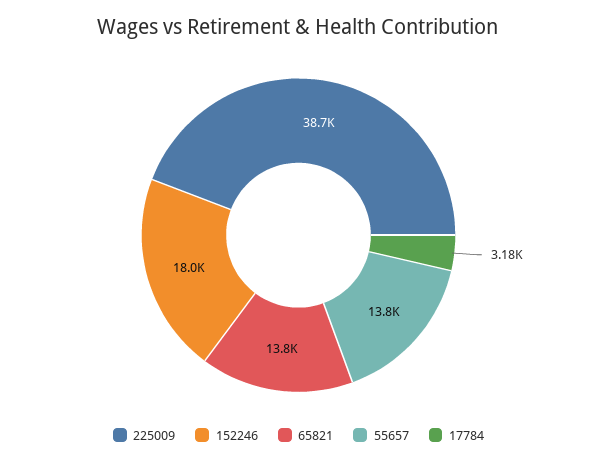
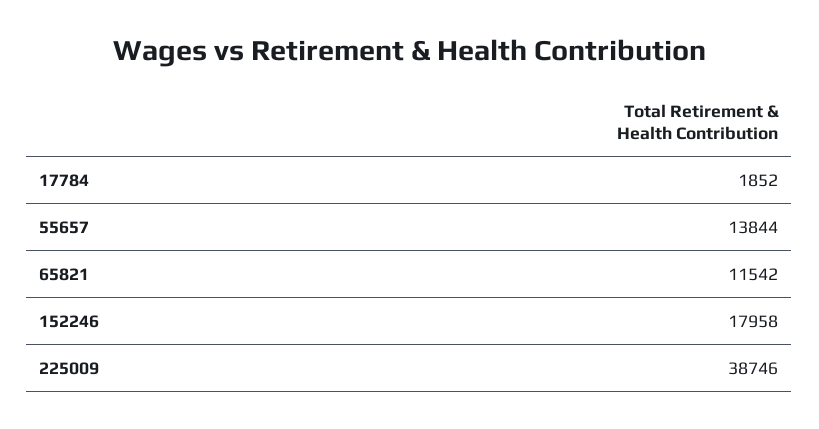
  {
    "225009": 38746,
    "152246": 17958,
-   "65821": 13800,
+   "65821": 11542,
    "55657": 13844,
-   "17784": 3180
+   "17784": 1852
  }

